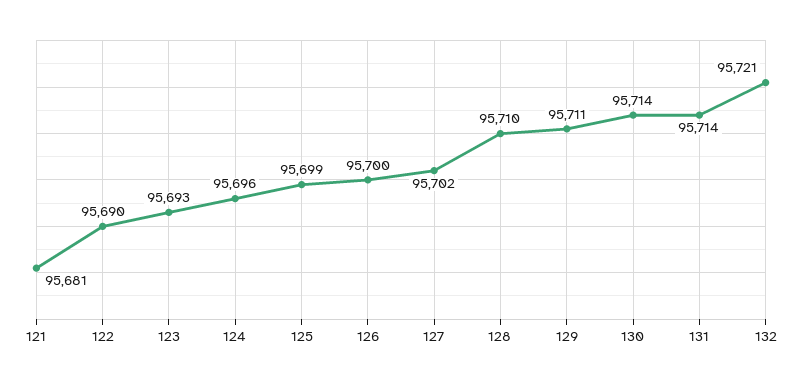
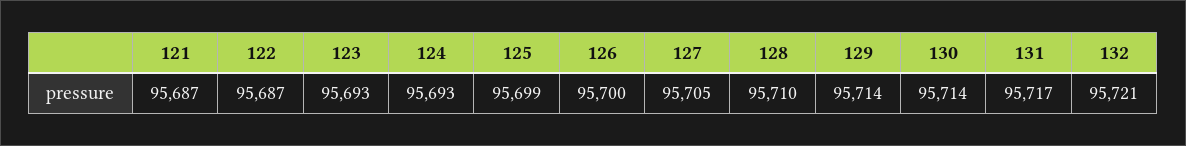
  {
-   "121": 95681,
+   "121": 95687,
-   "122": 95690,
+   "122": 95687,
    "123": 95693,
-   "124": 95696,
+   "124": 95693,
    "125": 95699,
    "126": 95700,
-   "127": 95702,
+   "127": 95705,
    "128": 95710,
-   "129": 95711,
+   "129": 95714,
    "130": 95714,
-   "131": 95714,
+   "131": 95717,
    "132": 95721
  }

